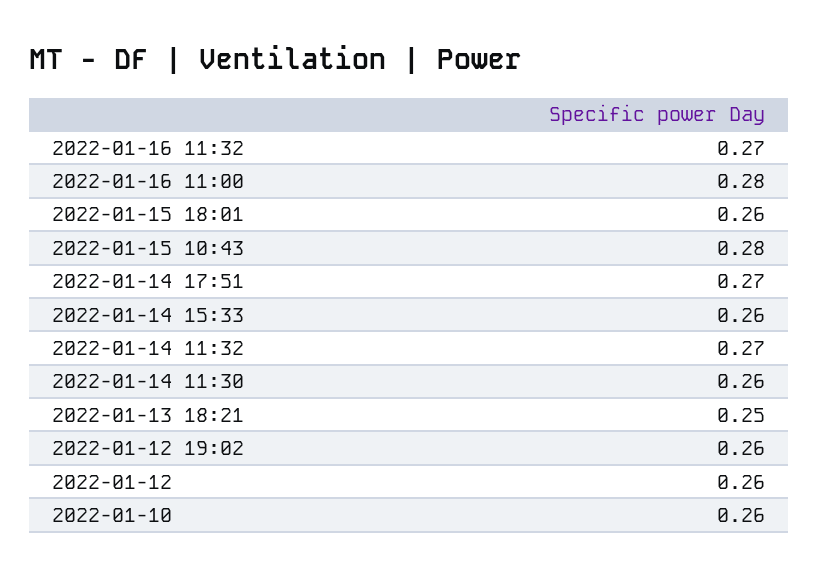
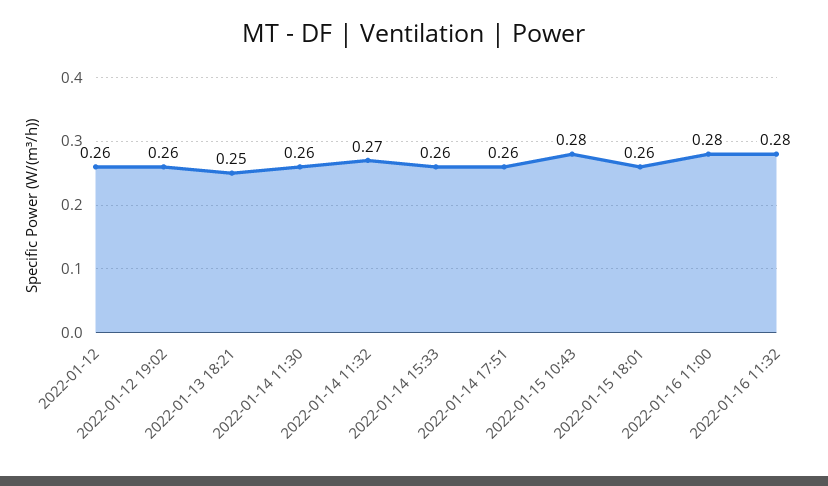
  {
-   "2022-01-16 11:32": 0.27,
+   "2022-01-16 11:32": 0.28,
    "2022-01-16 11:00": 0.28,
    "2022-01-15 18:01": 0.26,
    "2022-01-15 10:43": 0.28,
-   "2022-01-14 17:51": 0.27,
+   "2022-01-14 17:51": 0.26,
    "2022-01-14 15:33": 0.26,
    "2022-01-14 11:32": 0.27,
    "2022-01-14 11:30": 0.26,
    "2022-01-13 18:21": 0.25,
    "2022-01-12 19:02": 0.26,
-   "2022-01-12": 0.26,
+   "2022-01-12": 0.26
-   "2022-01-10": 0.26
  }

